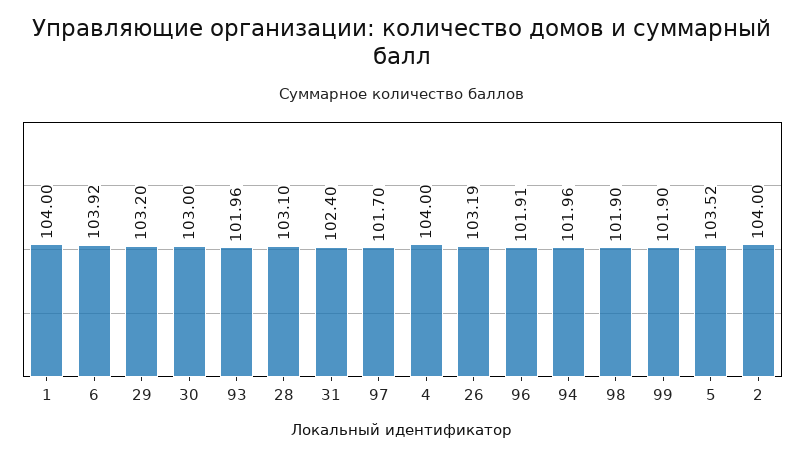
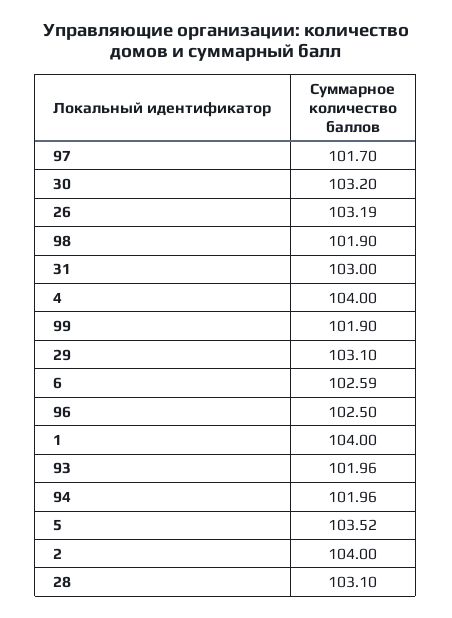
  {
    "1": 104,
-   "6": 103.92,
+   "6": 102.59,
-   "29": 103.2,
+   "29": 103.1,
-   "30": 103,
+   "30": 103.2,
    "93": 101.96,
    "28": 103.1,
-   "31": 102.4,
+   "31": 103,
    "97": 101.7,
    "4": 104,
    "26": 103.19,
-   "96": 101.91,
+   "96": 102.5,
    "94": 101.96,
    "98": 101.9,
    "99": 101.9,
    "5": 103.52,
    "2": 104
  }

